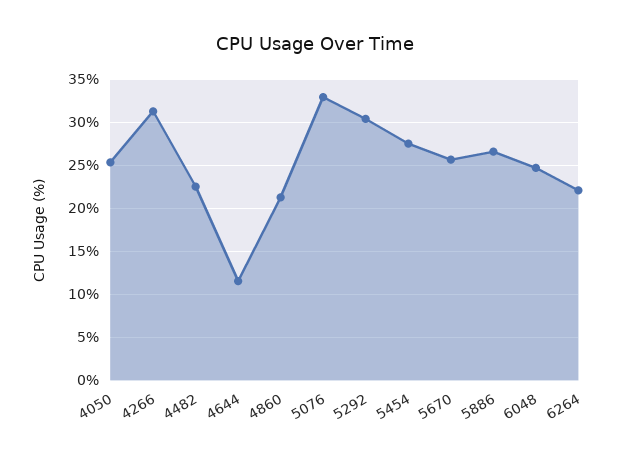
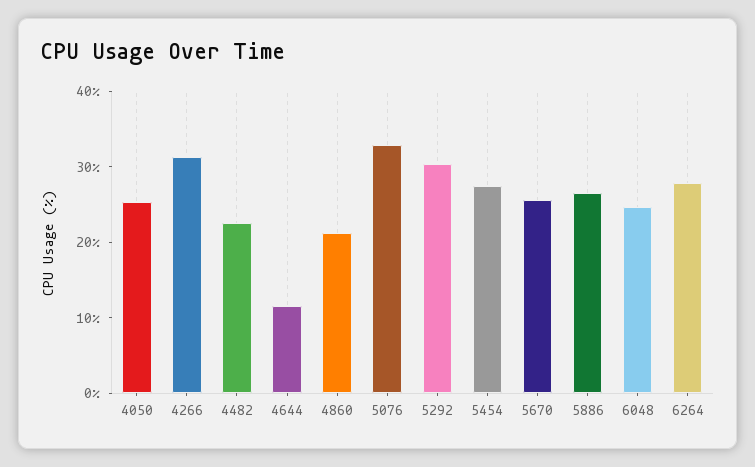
  {
    "4050": 25,
    "4266": 31,
    "4482": 23,
    "4644": 12,
    "4860": 21,
    "5076": 33,
    "5292": 30,
    "5454": 28,
    "5670": 26,
    "5886": 27,
    "6048": 25,
-   "6264": 22
+   "6264": 28
  }

